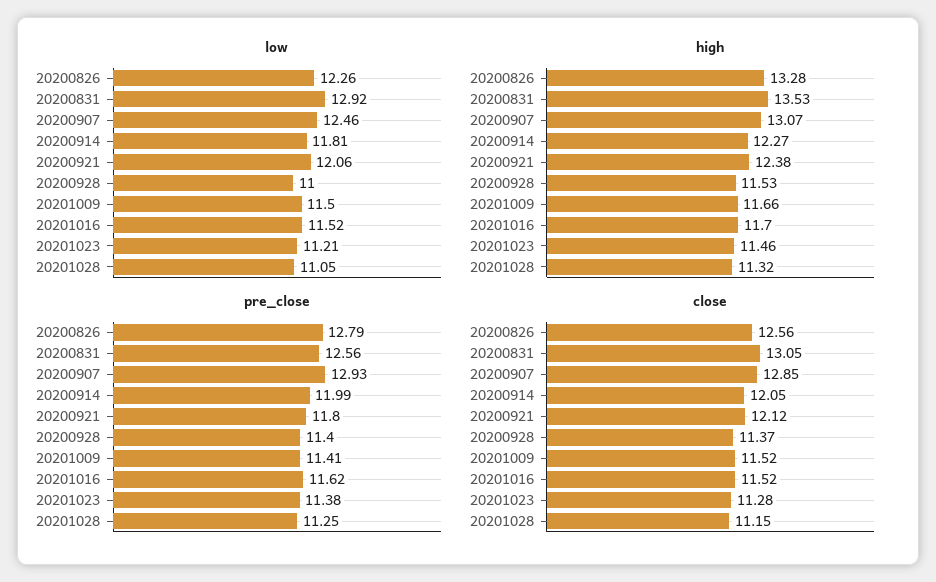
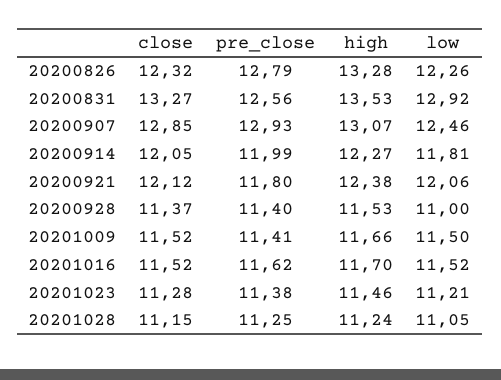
  {
    "low": {
      "20200826": 12.26,
      "20200831": 12.92,
      "20200907": 12.46,
      "20200914": 11.81,
      "20200921": 12.06,
      "20200928": 11,
      "20201009": 11.5,
      "20201016": 11.52,
      "20201023": 11.21,
      "20201028": 11.05
    },
    "high": {
      "20200826": 13.28,
      "20200831": 13.53,
      "20200907": 13.07,
      "20200914": 12.27,
      "20200921": 12.38,
      "20200928": 11.53,
      "20201009": 11.66,
      "20201016": 11.7,
      "20201023": 11.46,
-     "20201028": 11.32
+     "20201028": 11.24
    },
    "pre_close": {
      "20200826": 12.79,
      "20200831": 12.56,
      "20200907": 12.93,
      "20200914": 11.99,
      "20200921": 11.8,
      "20200928": 11.4,
      "20201009": 11.41,
      "20201016": 11.62,
      "20201023": 11.38,
      "20201028": 11.25
    },
    "close": {
-     "20200826": 12.56,
+     "20200826": 12.32,
-     "20200831": 13.05,
+     "20200831": 13.27,
      "20200907": 12.85,
      "20200914": 12.05,
      "20200921": 12.12,
      "20200928": 11.37,
      "20201009": 11.52,
      "20201016": 11.52,
      "20201023": 11.28,
      "20201028": 11.15
    }
  }

